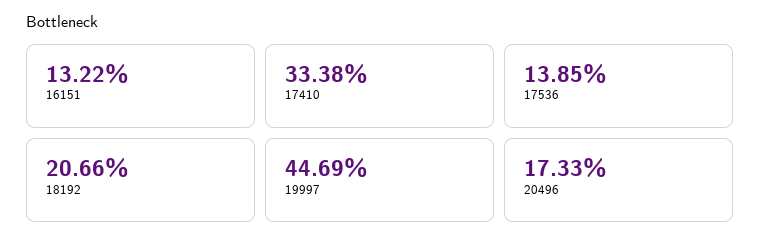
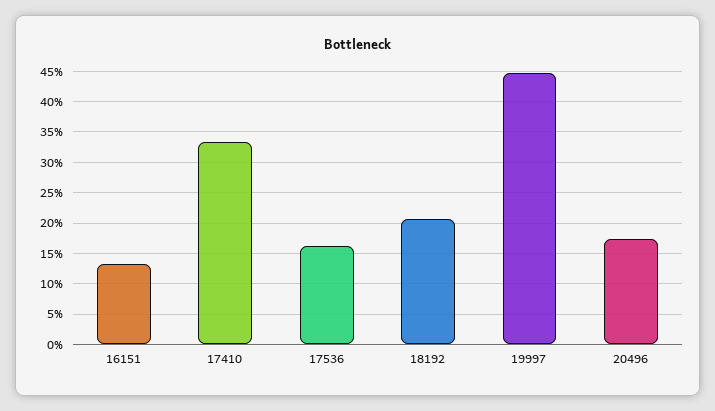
  {
    "16151": 13.22,
    "17410": 33.38,
-   "17536": 13.85,
+   "17536": 16,
    "18192": 20.66,
    "19997": 44.69,
    "20496": 17.33
  }

